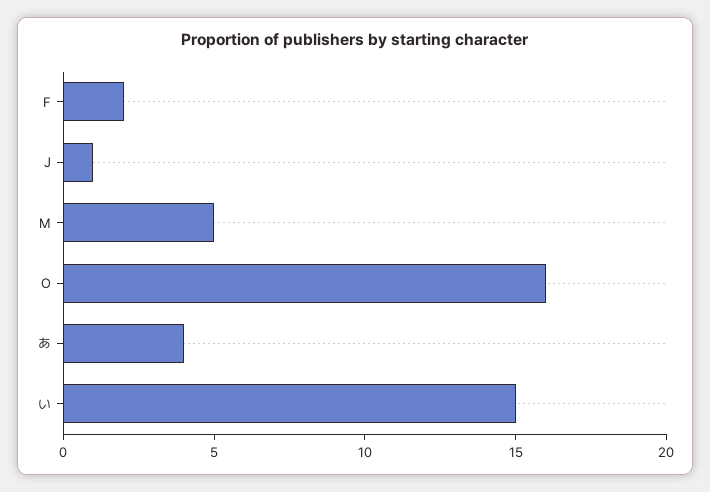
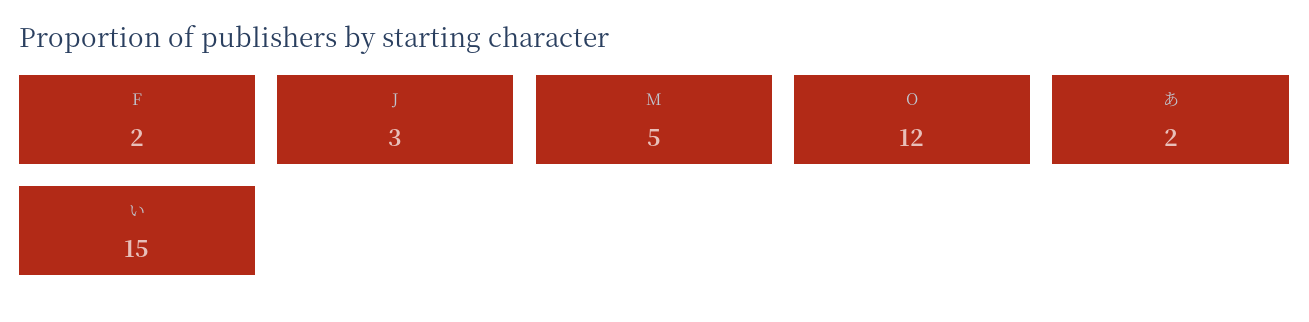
  {
    "F": 2,
-   "J": 1,
+   "J": 3,
    "M": 5,
-   "O": 16,
+   "O": 12,
-   "あ": 4,
+   "あ": 2,
    "い": 15
  }

